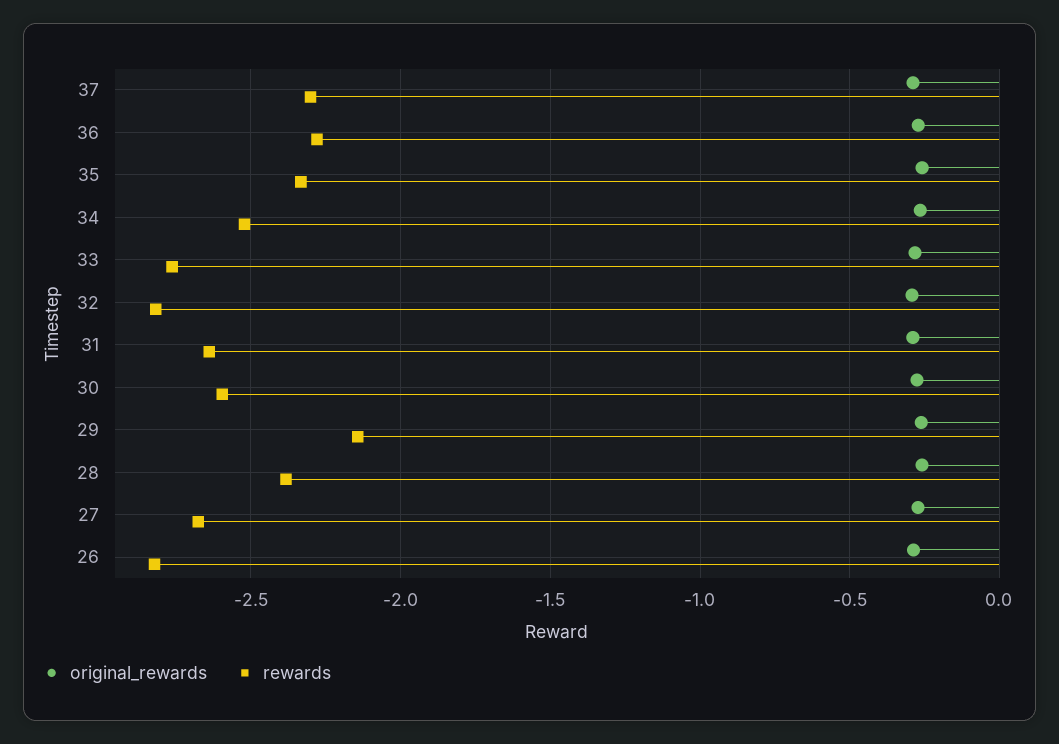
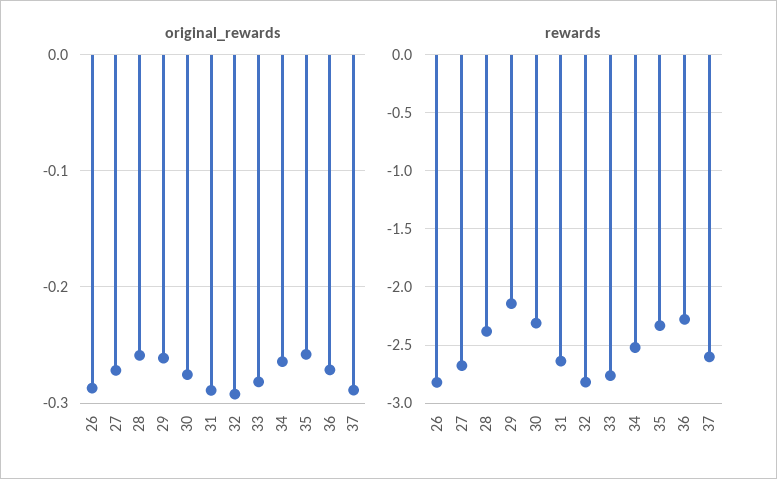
  {
    "original_rewards": {
      "37": -0.29,
      "36": -0.27,
      "35": -0.26,
      "34": -0.26,
      "33": -0.28,
      "32": -0.29,
      "31": -0.29,
      "30": -0.28,
      "29": -0.26,
      "28": -0.26,
      "27": -0.27,
      "26": -0.29
    },
    "rewards": {
-     "37": -2.3,
+     "37": -2.6,
      "36": -2.3,
      "35": -2.35,
      "34": -2.5,
      "33": -2.75,
      "32": -2.8,
      "31": -2.65,
-     "30": -2.6,
+     "30": -2.3,
      "29": -2.15,
      "28": -2.4,
      "27": -2.7,
      "26": -2.8
    }
  }

